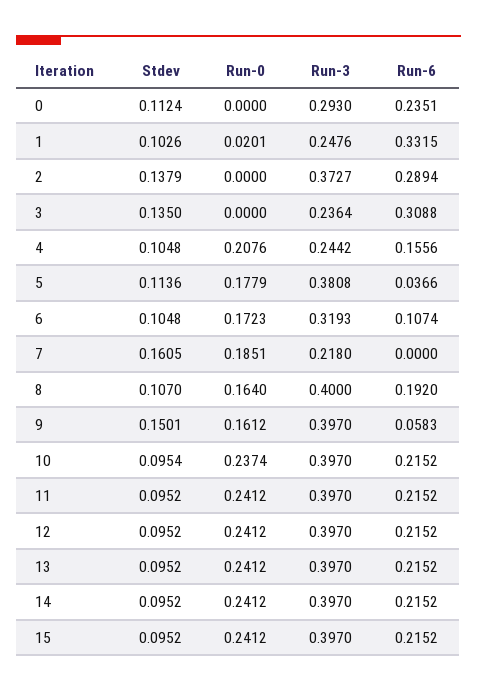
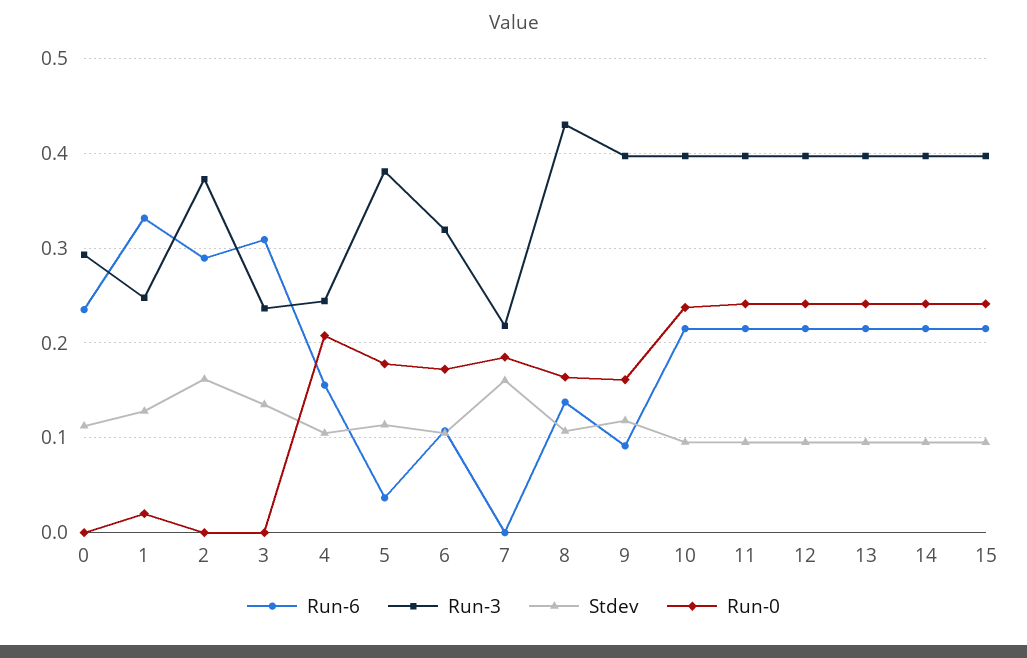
  {
    "Stdev": {
      "0": 0.1124,
-     "1": 0.1026,
+     "1": 0.13,
-     "2": 0.1379,
+     "2": 0.16,
      "3": 0.135,
      "4": 0.1048,
      "5": 0.1136,
      "6": 0.1048,
      "7": 0.1605,
      "8": 0.107,
-     "9": 0.1501,
+     "9": 0.12,
      "10": 0.0954,
      "11": 0.0952,
      "12": 0.0952,
      "13": 0.0952,
      "14": 0.0952,
      "15": 0.0952
    },
    "Run-0": {
      "0": 0,
      "1": 0.0201,
      "2": 0,
      "3": 0,
      "4": 0.2076,
      "5": 0.1779,
      "6": 0.1723,
      "7": 0.1851,
      "8": 0.164,
      "9": 0.1612,
      "10": 0.2374,
      "11": 0.2412,
      "12": 0.2412,
      "13": 0.2412,
      "14": 0.2412,
      "15": 0.2412
    },
    "Run-3": {
      "0": 0.293,
      "1": 0.2476,
      "2": 0.3727,
      "3": 0.2364,
      "4": 0.2442,
      "5": 0.3808,
      "6": 0.3193,
      "7": 0.218,
-     "8": 0.4,
+     "8": 0.43,
      "9": 0.397,
      "10": 0.397,
      "11": 0.397,
      "12": 0.397,
      "13": 0.397,
      "14": 0.397,
      "15": 0.397
    },
    "Run-6": {
      "0": 0.2351,
      "1": 0.3315,
      "2": 0.2894,
      "3": 0.3088,
      "4": 0.1556,
      "5": 0.0366,
      "6": 0.1074,
      "7": 0,
-     "8": 0.192,
+     "8": 0.14,
-     "9": 0.0583,
+     "9": 0.09,
      "10": 0.2152,
      "11": 0.2152,
      "12": 0.2152,
      "13": 0.2152,
      "14": 0.2152,
      "15": 0.2152
    }
  }

